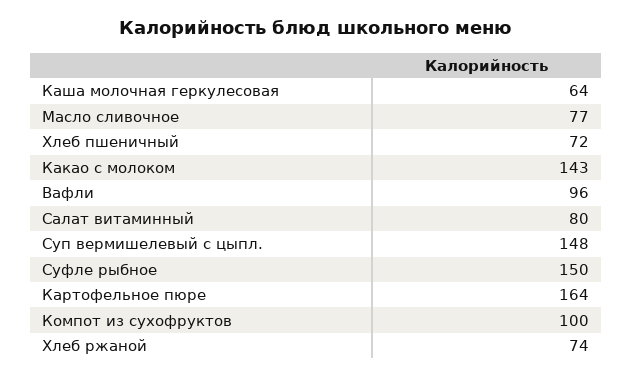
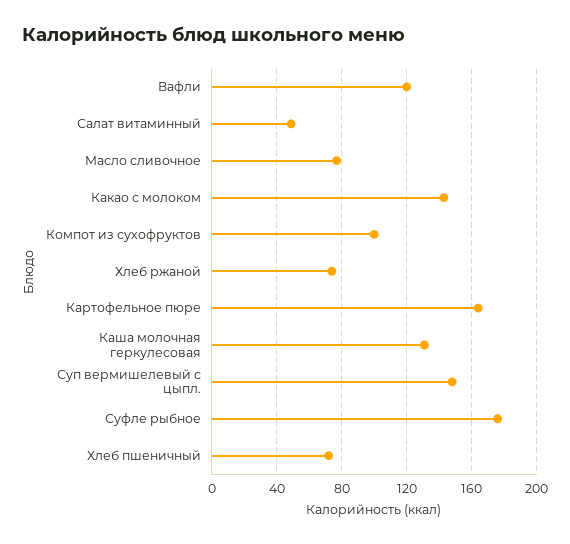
  {
-   "Каша молочная геркулесовая": 64,
+   "Каша молочная геркулесовая": 130,
    "Масло сливочное": 77,
    "Хлеб пшеничный": 72,
    "Какао с молоком": 143,
-   "Вафли": 96,
+   "Вафли": 120,
-   "Салат витаминный": 80,
+   "Салат витаминный": 50,
    "Суп вермишелевый с цыпл.": 148,
-   "Суфле рыбное": 150,
+   "Суфле рыбное": 175,
    "Картофельное пюре": 164,
    "Компот из сухофруктов": 100,
    "Хлеб ржаной": 74
  }

